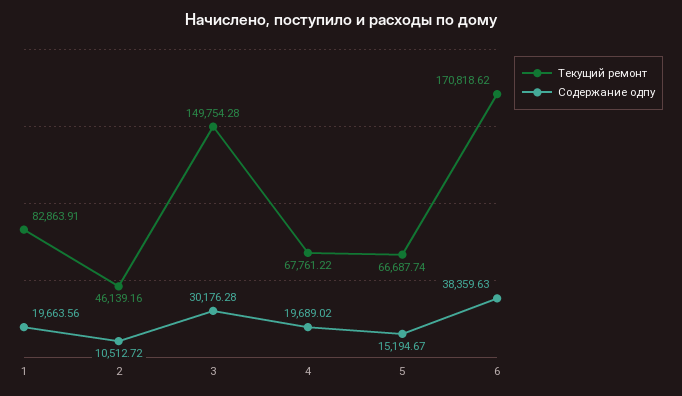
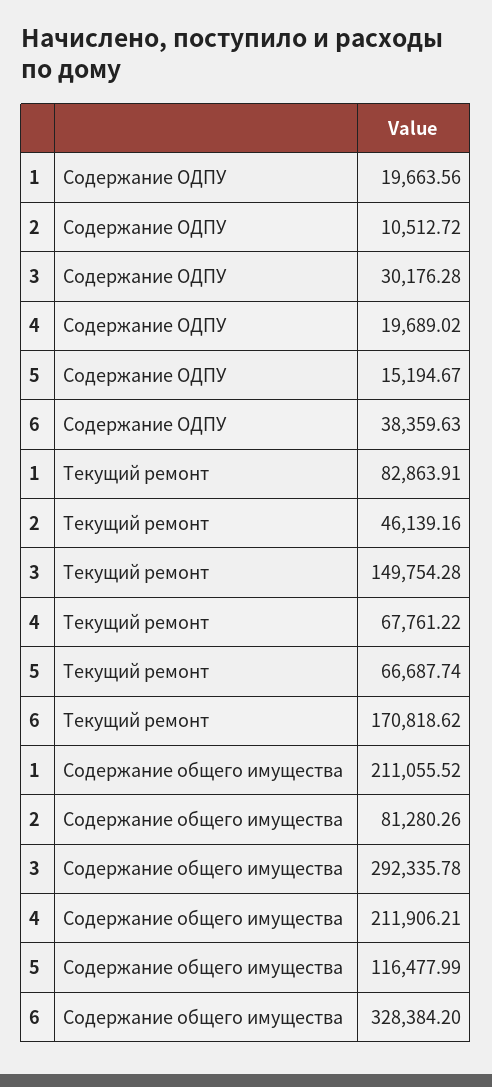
  {
    "Текущий ремонт": {
      "1": 82863.91,
      "2": 46139.16,
      "3": 149754.28,
      "4": 67761.22,
      "5": 66687.74,
      "6": 170818.62
    },
    "Содержание одпу": {
      "1": 19663.56,
      "2": 10512.72,
      "3": 30176.28,
      "4": 19689.02,
      "5": 15194.67,
      "6": 38359.63
-   }
+   },
+   "Содержание общего имущества": {
+     "1": 211055.52,
+     "2": 81280.26,
+     "3": 292335.78,
+     "4": 211906.21,
+     "5": 116477.99,
+     "6": 328384.2
+   }
  }

